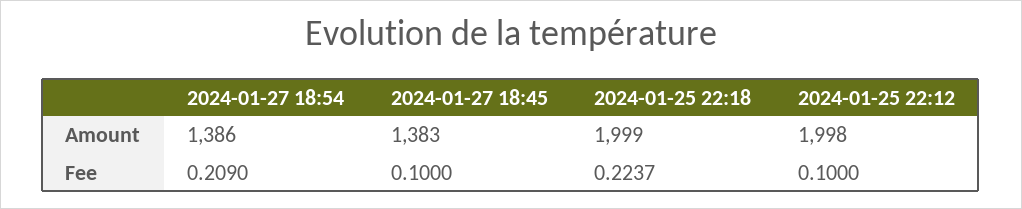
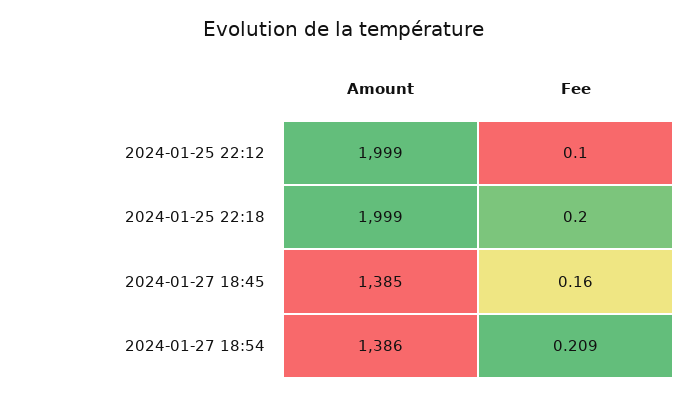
  {
    "2024-01-27 18:54": {
      "Amount": 1386,
      "Fee": 0.209
    },
    "2024-01-27 18:45": {
-     "Amount": 1383,
+     "Amount": 1385,
-     "Fee": 0.1
+     "Fee": 0.16
    },
    "2024-01-25 22:18": {
      "Amount": 1999,
-     "Fee": 0.2237
+     "Fee": 0.2
    },
    "2024-01-25 22:12": {
-     "Amount": 1998,
+     "Amount": 1999,
      "Fee": 0.1
    }
  }

